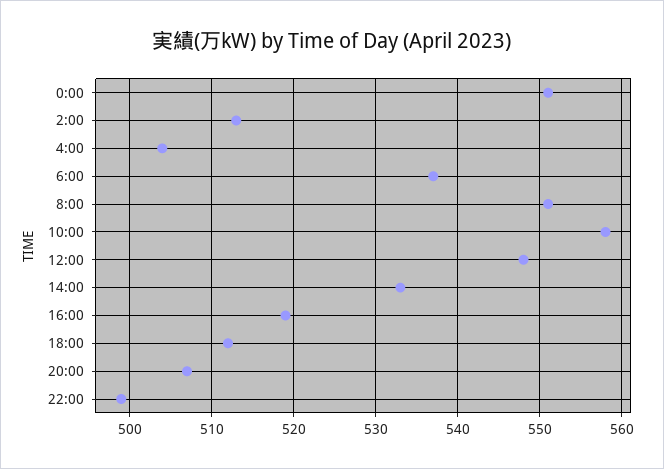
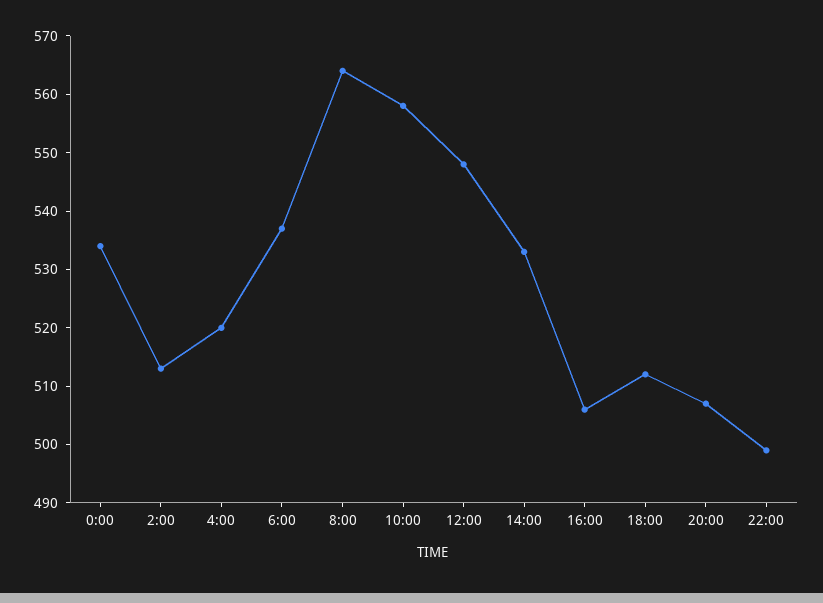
  {
-   "0:00": 551,
+   "0:00": 535,
    "2:00": 513,
-   "4:00": 504,
+   "4:00": 520,
    "6:00": 537,
-   "8:00": 551,
+   "8:00": 565,
    "10:00": 558,
    "12:00": 548,
    "14:00": 533,
-   "16:00": 519,
+   "16:00": 505,
    "18:00": 512,
    "20:00": 507,
    "22:00": 499
  }

